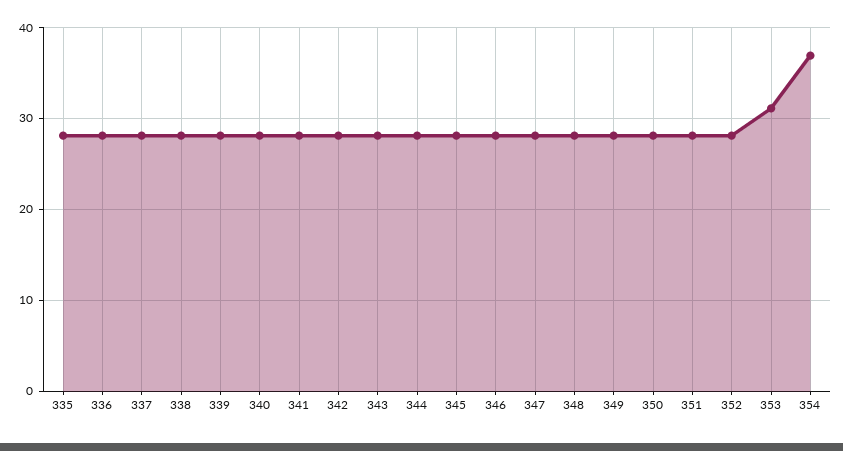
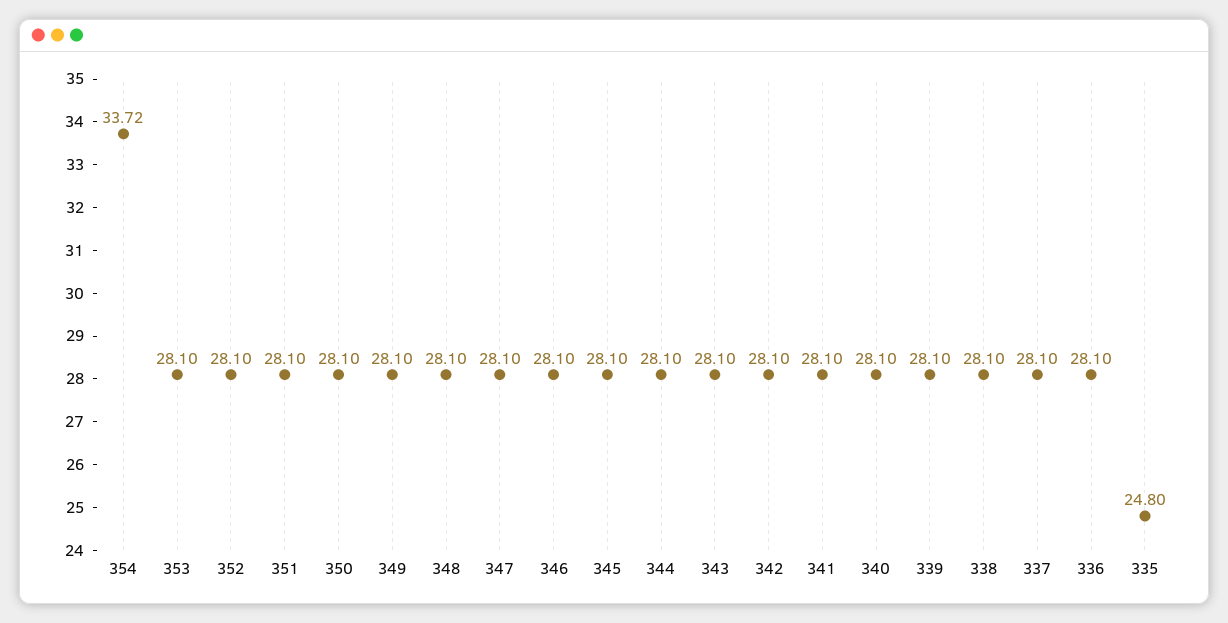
  {
-   "335": 28,
+   "335": 24.8,
    "336": 28.1,
    "337": 28.1,
    "338": 28.1,
    "339": 28.1,
    "340": 28.1,
    "341": 28.1,
    "342": 28.1,
    "343": 28.1,
    "344": 28.1,
    "345": 28.1,
    "346": 28.1,
    "347": 28.1,
    "348": 28.1,
    "349": 28.1,
    "350": 28.1,
    "351": 28.1,
    "352": 28.1,
-   "353": 31,
+   "353": 28.1,
-   "354": 37
+   "354": 33.72
  }

